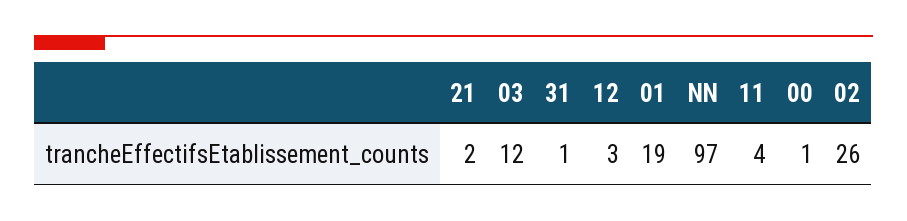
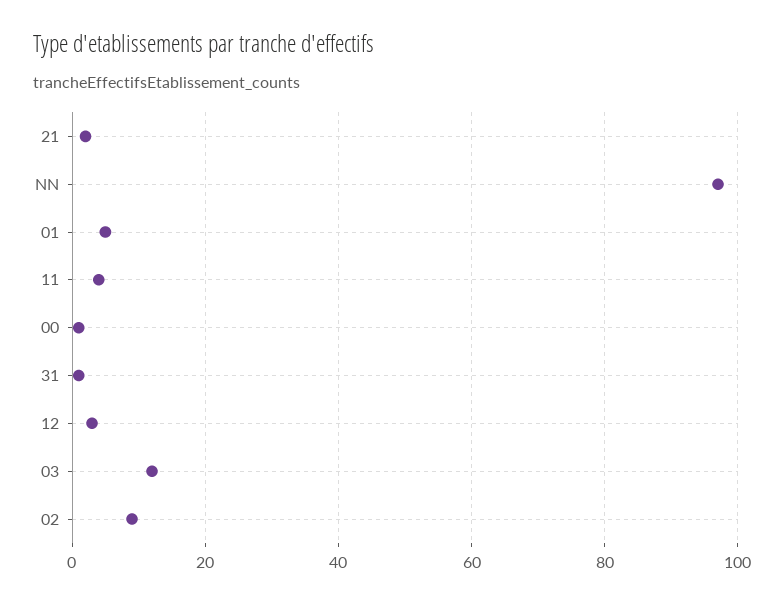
  {
    "21": 2,
    "03": 12,
    "31": 1,
    "12": 3,
-   "01": 19,
+   "01": 5,
    "NN": 97,
    "11": 4,
    "00": 1,
-   "02": 26
+   "02": 10
  }

